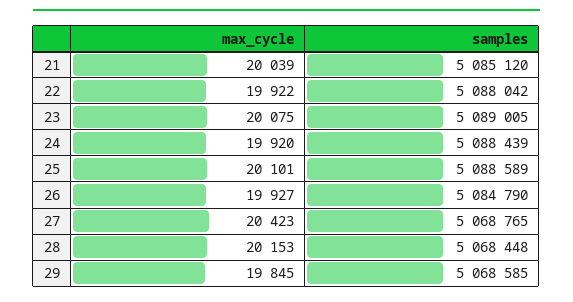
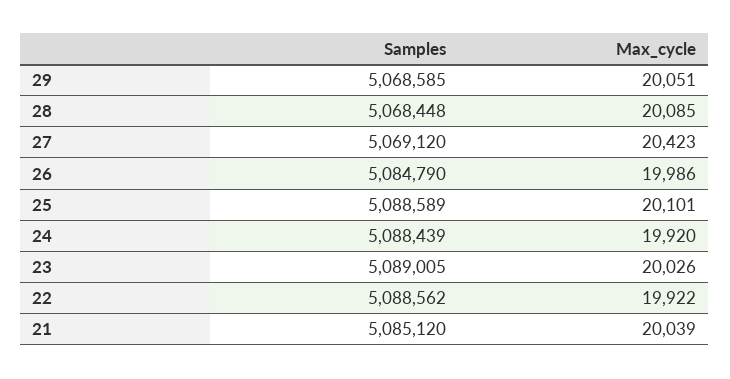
  {
    "max_cycle": {
      "21": 20039,
      "22": 19922,
-     "23": 20075,
+     "23": 20026,
      "24": 19920,
      "25": 20101,
-     "26": 19927,
+     "26": 19986,
      "27": 20423,
-     "28": 20153,
+     "28": 20085,
-     "29": 19845
+     "29": 20051
    },
    "samples": {
      "21": 5085120,
-     "22": 5088042,
+     "22": 5088562,
      "23": 5089005,
      "24": 5088439,
      "25": 5088589,
      "26": 5084790,
-     "27": 5068765,
+     "27": 5069120,
      "28": 5068448,
      "29": 5068585
    }
  }

